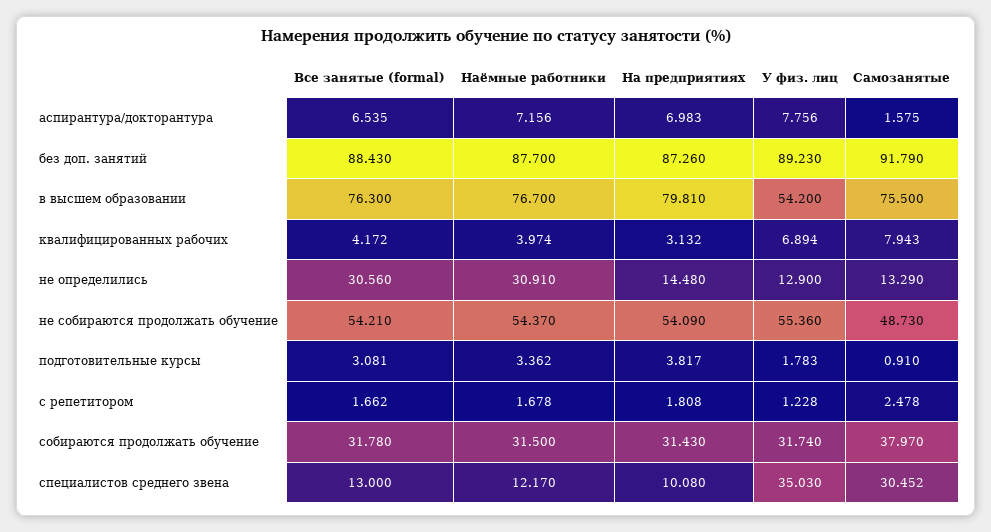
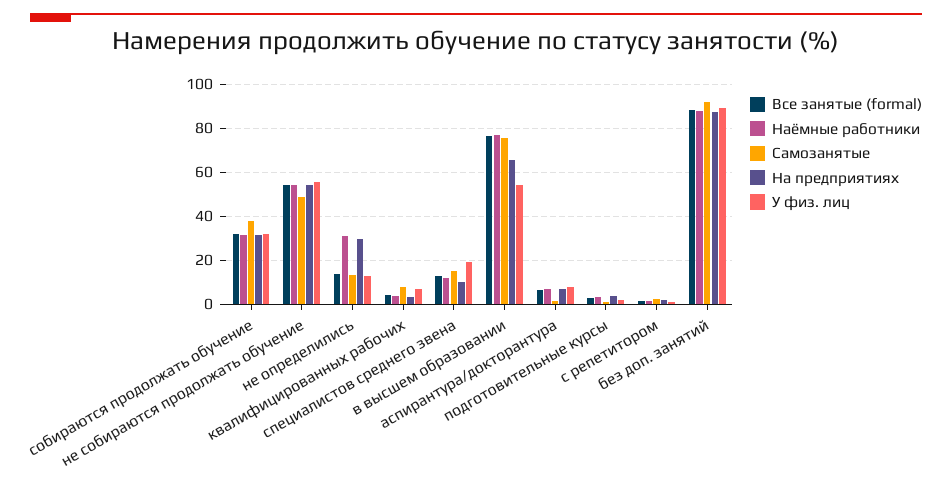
  {
    "Все занятые (formal)": {
      "аспирантура/докторантура": 6.535,
      "без доп. занятий": 88.43,
      "в высшем образовании": 76.3,
      "квалифицированных рабочих": 4.172,
-     "не определились": 30.56,
+     "не определились": 15,
      "не собираются продолжать обучение": 54.21,
      "подготовительные курсы": 3.081,
      "с репетитором": 1.662,
      "собираются продолжать обучение": 31.78,
      "специалистов среднего звена": 13
    },
    "Наёмные работники": {
      "аспирантура/докторантура": 7.156,
      "без доп. занятий": 87.7,
      "в высшем образовании": 76.7,
      "квалифицированных рабочих": 3.974,
      "не определились": 30.91,
      "не собираются продолжать обучение": 54.37,
      "подготовительные курсы": 3.362,
      "с репетитором": 1.678,
      "собираются продолжать обучение": 31.5,
      "специалистов среднего звена": 12.17
    },
    "На предприятиях": {
      "аспирантура/докторантура": 6.983,
      "без доп. занятий": 87.26,
-     "в высшем образовании": 79.81,
+     "в высшем образовании": 65,
      "квалифицированных рабочих": 3.132,
-     "не определились": 14.48,
+     "не определились": 30,
      "не собираются продолжать обучение": 54.09,
      "подготовительные курсы": 3.817,
      "с репетитором": 1.808,
      "собираются продолжать обучение": 31.43,
      "специалистов среднего звена": 10.08
    },
    "У физ. лиц": {
      "аспирантура/докторантура": 7.756,
      "без доп. занятий": 89.23,
      "в высшем образовании": 54.2,
      "квалифицированных рабочих": 6.894,
      "не определились": 12.9,
      "не собираются продолжать обучение": 55.36,
      "подготовительные курсы": 1.783,
      "с репетитором": 1.228,
      "собираются продолжать обучение": 31.74,
-     "специалистов среднего звена": 35.03
+     "специалистов среднего звена": 20
    },
    "Самозанятые": {
      "аспирантура/докторантура": 1.575,
      "без доп. занятий": 91.79,
      "в высшем образовании": 75.5,
      "квалифицированных рабочих": 7.943,
      "не определились": 13.29,
      "не собираются продолжать обучение": 48.73,
      "подготовительные курсы": 0.91,
      "с репетитором": 2.478,
      "собираются продолжать обучение": 37.97,
-     "специалистов среднего звена": 30.452
+     "специалистов среднего звена": 15
    }
  }

